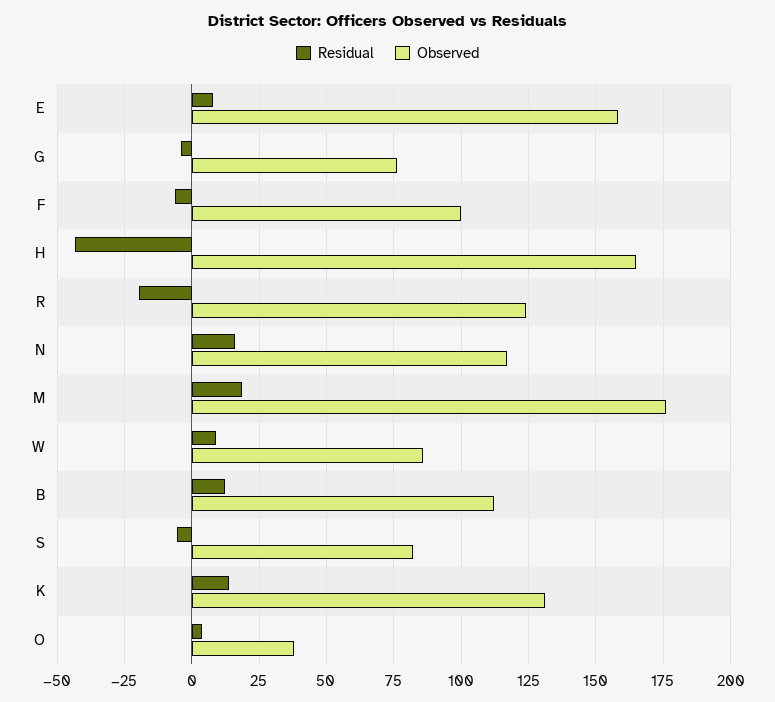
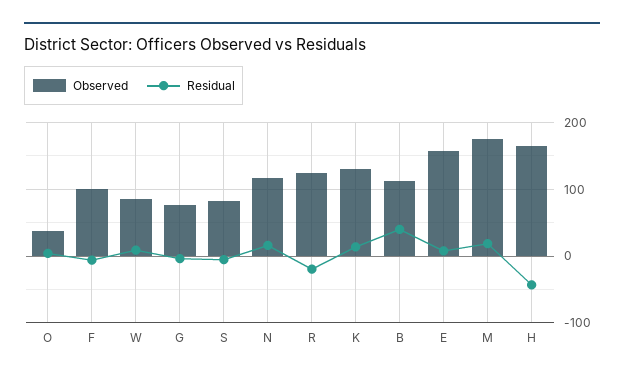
  {
    "Residual": {
      "E": 7.5,
      "G": -5,
      "F": -5,
      "H": -42.5,
      "R": -20,
      "N": 15,
      "M": 17.5,
      "W": 10,
-     "B": 12.5,
+     "B": 40,
      "S": -5,
      "K": 12.5,
      "O": 5
    },
    "Observed": {
      "E": 157.5,
      "G": 75,
      "F": 100,
      "H": 165,
      "R": 125,
      "N": 117.5,
      "M": 175,
      "W": 85,
      "B": 112.5,
      "S": 82.5,
      "K": 130,
      "O": 37.5
    }
  }

